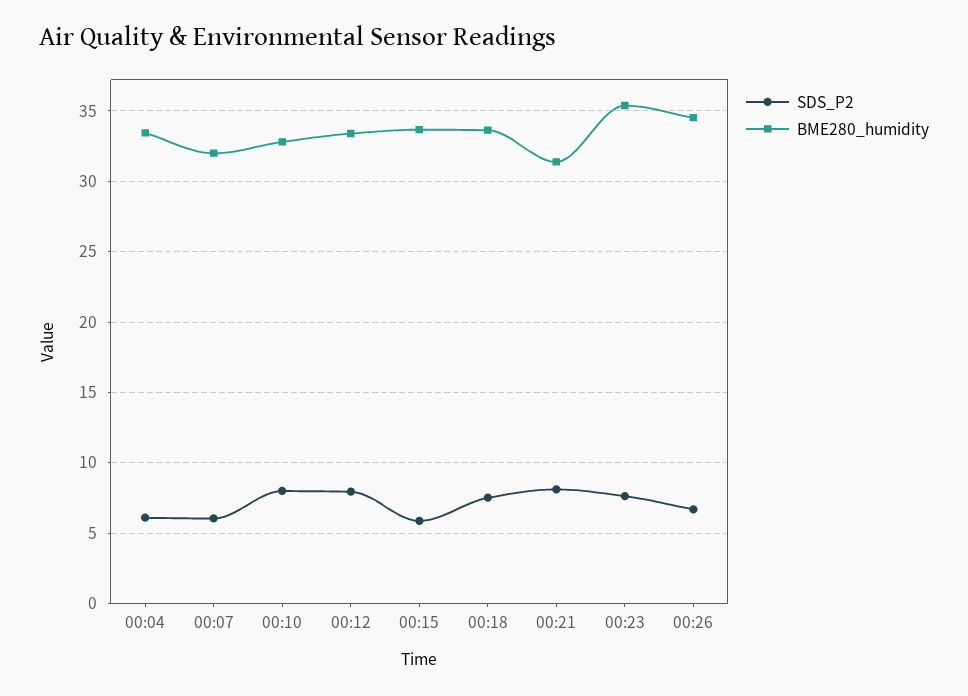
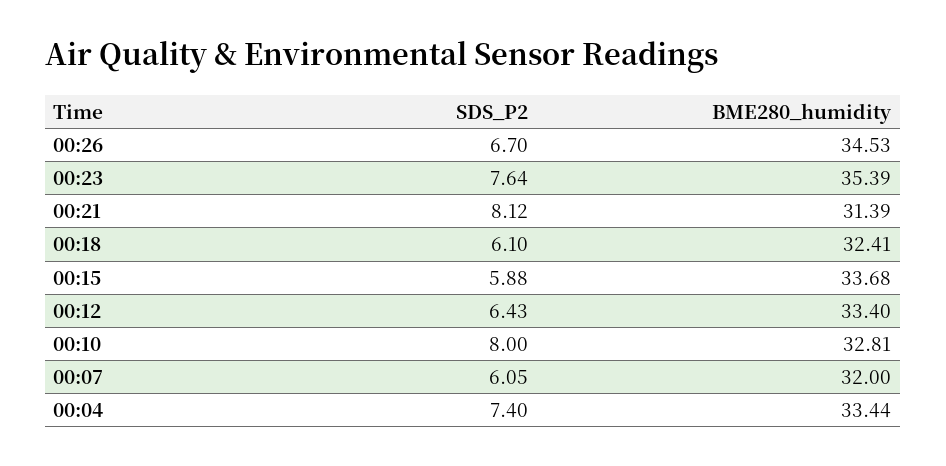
  {
    "SDS_P2": {
-     "00:04": 6,
+     "00:04": 7.4,
      "00:07": 6.05,
      "00:10": 8,
-     "00:12": 8,
+     "00:12": 6.43,
      "00:15": 5.88,
-     "00:18": 7.5,
+     "00:18": 6.1,
      "00:21": 8.12,
      "00:23": 7.64,
      "00:26": 6.7
    },
    "BME280_humidity": {
      "00:04": 33.44,
      "00:07": 32,
      "00:10": 32.81,
      "00:12": 33.4,
      "00:15": 33.68,
-     "00:18": 33.5,
+     "00:18": 32.41,
      "00:21": 31.39,
      "00:23": 35.39,
      "00:26": 34.53
    }
  }

